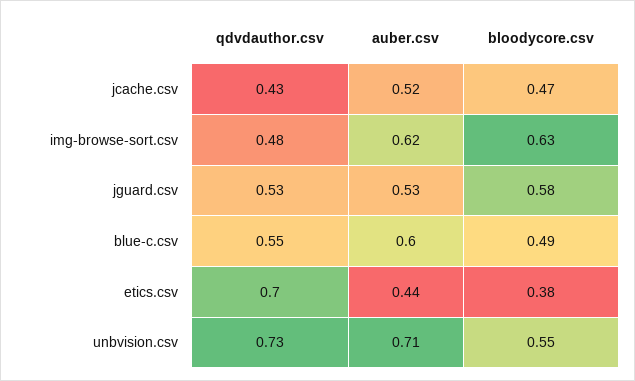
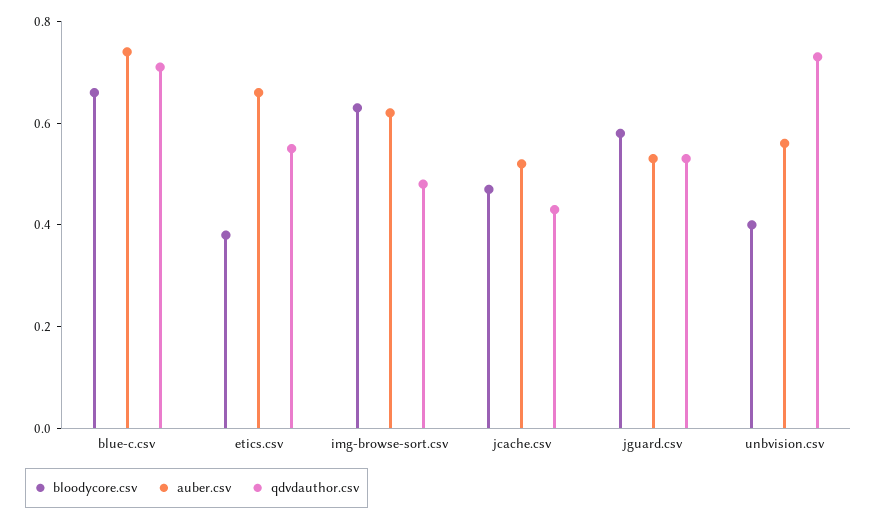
  {
    "qdvdauthor.csv": {
      "jcache.csv": 0.43,
      "img-browse-sort.csv": 0.48,
      "jguard.csv": 0.53,
-     "blue-c.csv": 0.55,
+     "blue-c.csv": 0.7,
-     "etics.csv": 0.7,
+     "etics.csv": 0.55,
      "unbvision.csv": 0.73
    },
    "auber.csv": {
      "jcache.csv": 0.52,
      "img-browse-sort.csv": 0.62,
      "jguard.csv": 0.53,
-     "blue-c.csv": 0.6,
+     "blue-c.csv": 0.75,
-     "etics.csv": 0.44,
+     "etics.csv": 0.65,
-     "unbvision.csv": 0.71
+     "unbvision.csv": 0.55
    },
    "bloodycore.csv": {
      "jcache.csv": 0.47,
      "img-browse-sort.csv": 0.63,
      "jguard.csv": 0.58,
-     "blue-c.csv": 0.49,
+     "blue-c.csv": 0.65,
      "etics.csv": 0.38,
-     "unbvision.csv": 0.55
+     "unbvision.csv": 0.4
    }
  }

